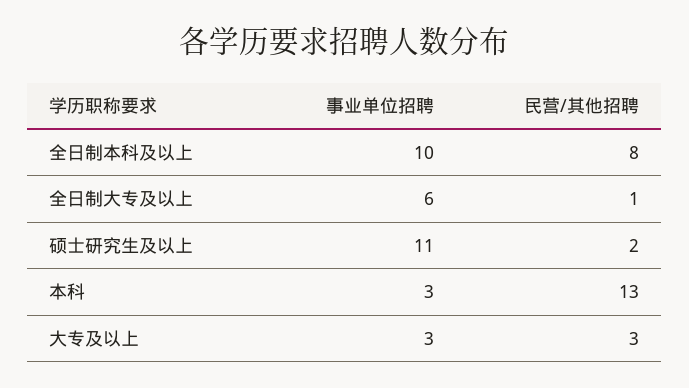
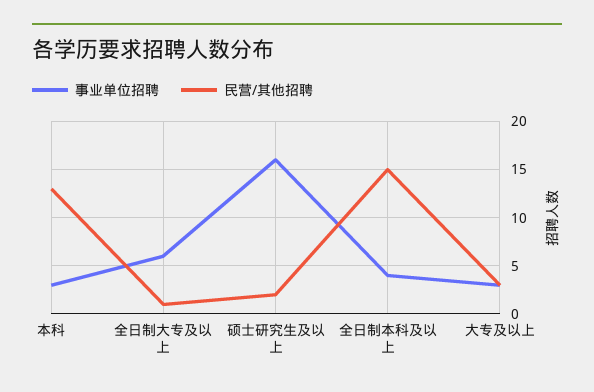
  {
    "事业单位招聘": {
-     "全日制本科及以上": 10,
+     "全日制本科及以上": 4,
      "全日制大专及以上": 6,
-     "硕士研究生及以上": 11,
+     "硕士研究生及以上": 16,
      "本科": 3,
      "大专及以上": 3
    },
    "民营/其他招聘": {
-     "全日制本科及以上": 8,
+     "全日制本科及以上": 15,
      "全日制大专及以上": 1,
      "硕士研究生及以上": 2,
      "本科": 13,
      "大专及以上": 3
    }
  }

